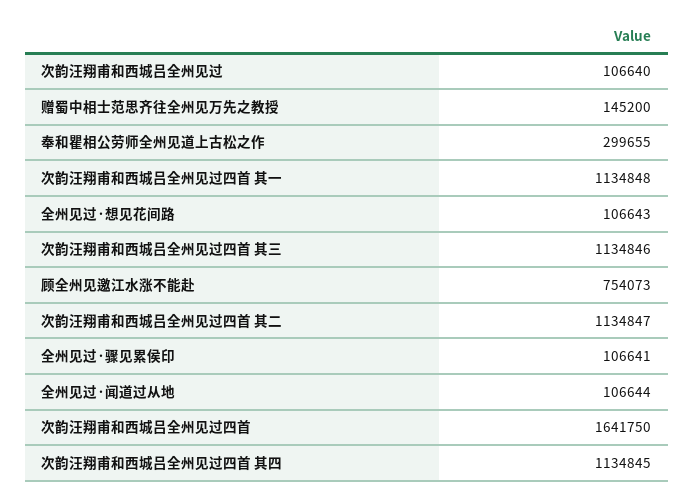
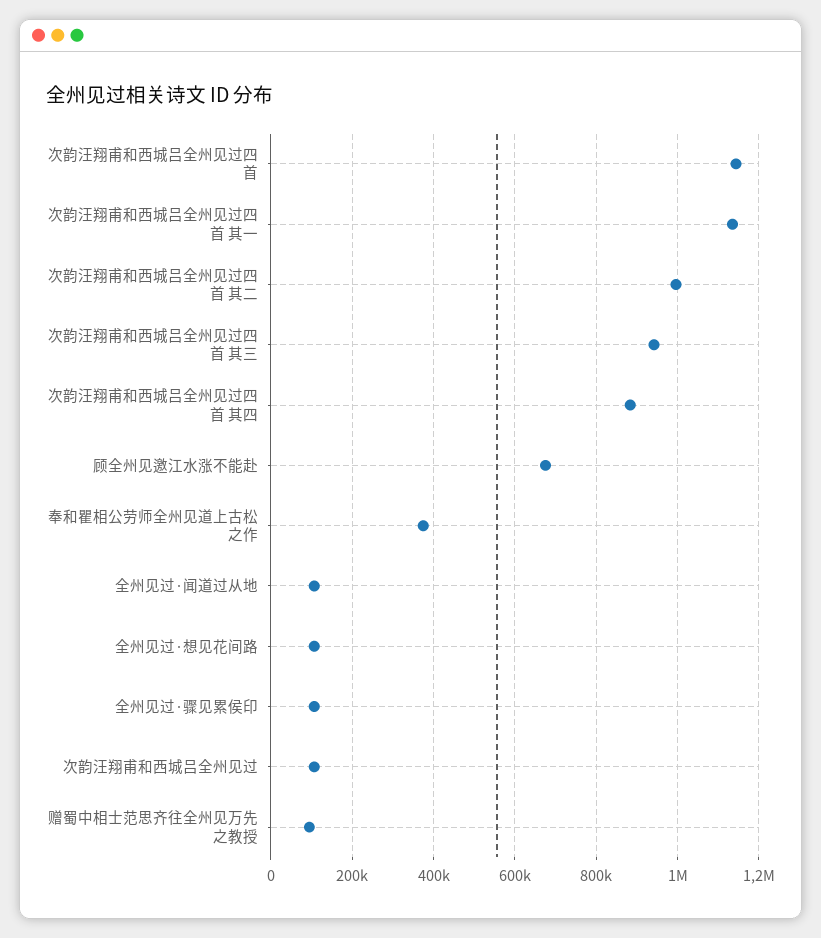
  {
    "次韵汪翔甫和西城吕全州见过": 106640,
-   "赠蜀中相士范思齐往全州见万先之教授": 145200,
+   "赠蜀中相士范思齐往全州见万先之教授": 100000,
-   "奉和瞿相公劳师全州见道上古松之作": 299655,
+   "奉和瞿相公劳师全州见道上古松之作": 380000,
    "次韵汪翔甫和西城吕全州见过四首 其一": 1134848,
    "全州见过·想见花间路": 106643,
-   "次韵汪翔甫和西城吕全州见过四首 其三": 1134846,
+   "次韵汪翔甫和西城吕全州见过四首 其三": 940000,
-   "顾全州见邀江水涨不能赴": 754073,
+   "顾全州见邀江水涨不能赴": 680000,
-   "次韵汪翔甫和西城吕全州见过四首 其二": 1134847,
+   "次韵汪翔甫和西城吕全州见过四首 其二": 1000000,
    "全州见过·骤见累侯印": 106641,
    "全州见过·闻道过从地": 106644,
-   "次韵汪翔甫和西城吕全州见过四首": 1641750,
+   "次韵汪翔甫和西城吕全州见过四首": 1140000,
-   "次韵汪翔甫和西城吕全州见过四首 其四": 1134845
+   "次韵汪翔甫和西城吕全州见过四首 其四": 880000
  }

